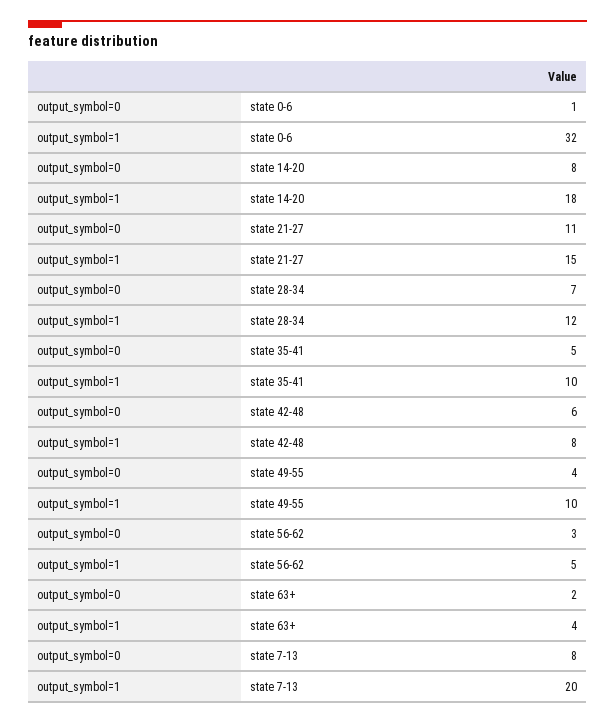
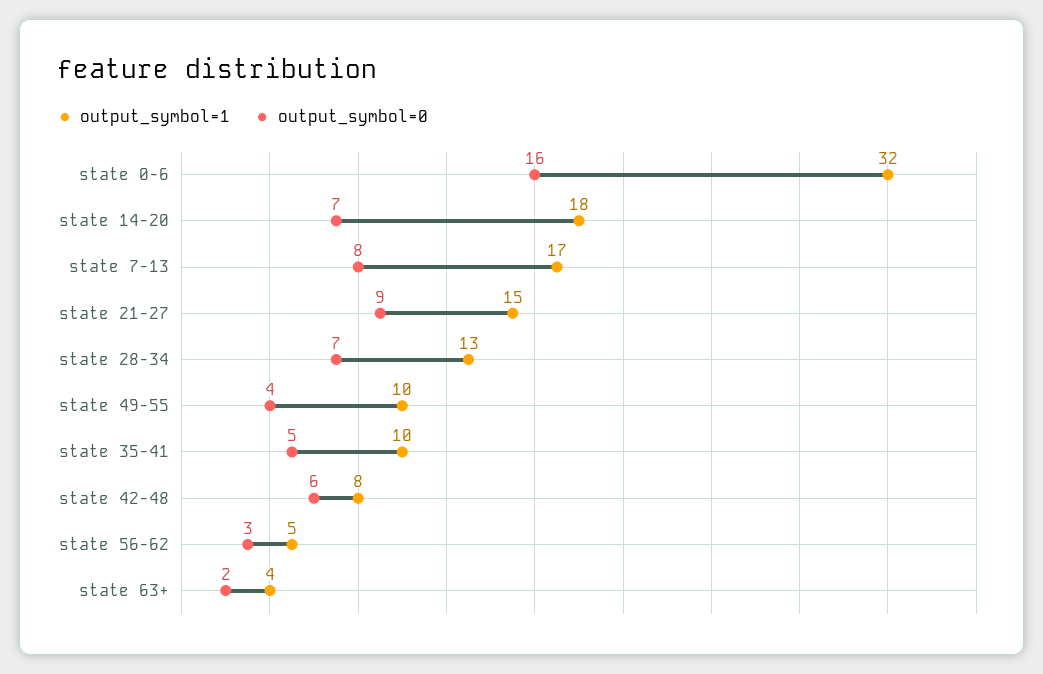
  {
    "output_symbol=0": {
-     "state 0-6": 1,
+     "state 0-6": 16,
-     "state 14-20": 8,
+     "state 14-20": 7,
-     "state 21-27": 11,
+     "state 21-27": 9,
      "state 28-34": 7,
      "state 35-41": 5,
      "state 42-48": 6,
      "state 49-55": 4,
      "state 56-62": 3,
      "state 63+": 2,
      "state 7-13": 8
    },
    "output_symbol=1": {
      "state 0-6": 32,
      "state 14-20": 18,
      "state 21-27": 15,
-     "state 28-34": 12,
+     "state 28-34": 13,
      "state 35-41": 10,
      "state 42-48": 8,
      "state 49-55": 10,
      "state 56-62": 5,
      "state 63+": 4,
-     "state 7-13": 20
+     "state 7-13": 17
    }
  }

